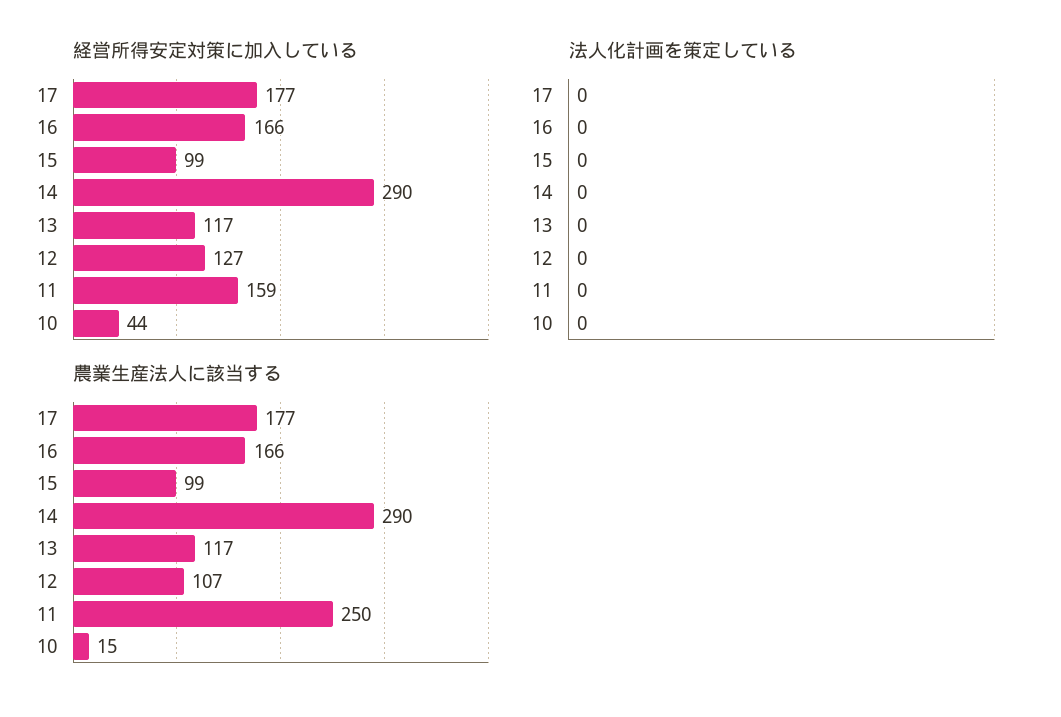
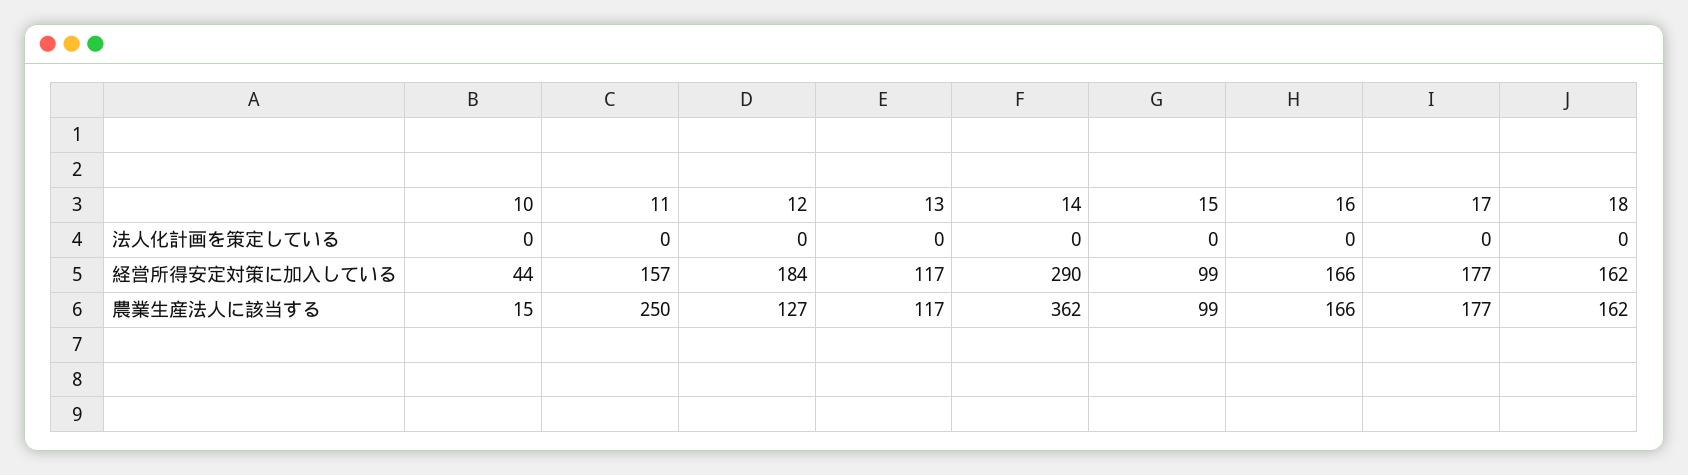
  {
    "経営所得安定対策に加入している": {
      "17": 177,
      "16": 166,
      "15": 99,
      "14": 290,
      "13": 117,
-     "12": 127,
+     "12": 184,
-     "11": 159,
+     "11": 157,
-     "10": 44
+     "10": 44,
+     "18": 162
    },
    "法人化計画を策定している": {
      "17": 0,
      "16": 0,
      "15": 0,
      "14": 0,
      "13": 0,
      "12": 0,
      "11": 0,
-     "10": 0
+     "10": 0,
+     "18": 0
    },
    "農業生産法人に該当する": {
      "17": 177,
      "16": 166,
      "15": 99,
-     "14": 290,
+     "14": 362,
      "13": 117,
-     "12": 107,
+     "12": 127,
      "11": 250,
-     "10": 15
+     "10": 15,
+     "18": 162
    }
  }

